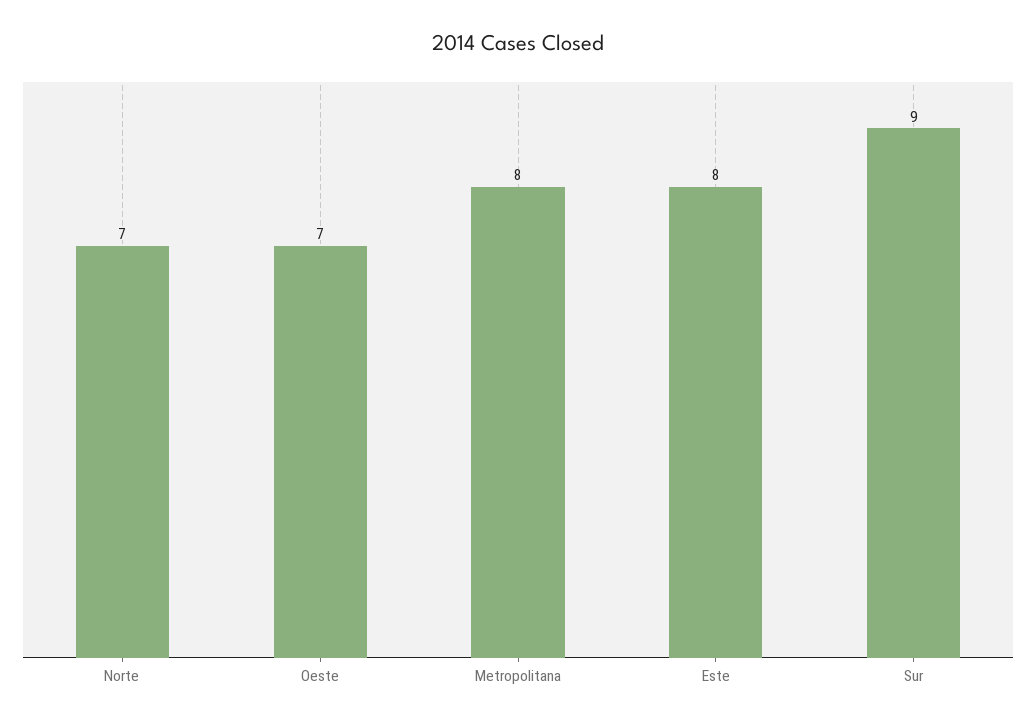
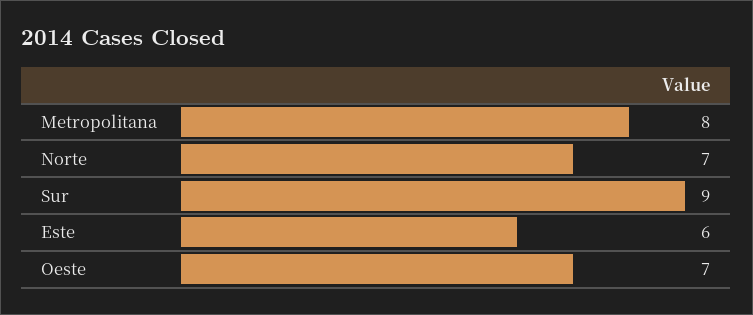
  {
    "Norte": 7,
    "Oeste": 7,
    "Metropolitana": 8,
-   "Este": 8,
+   "Este": 6,
    "Sur": 9
  }

